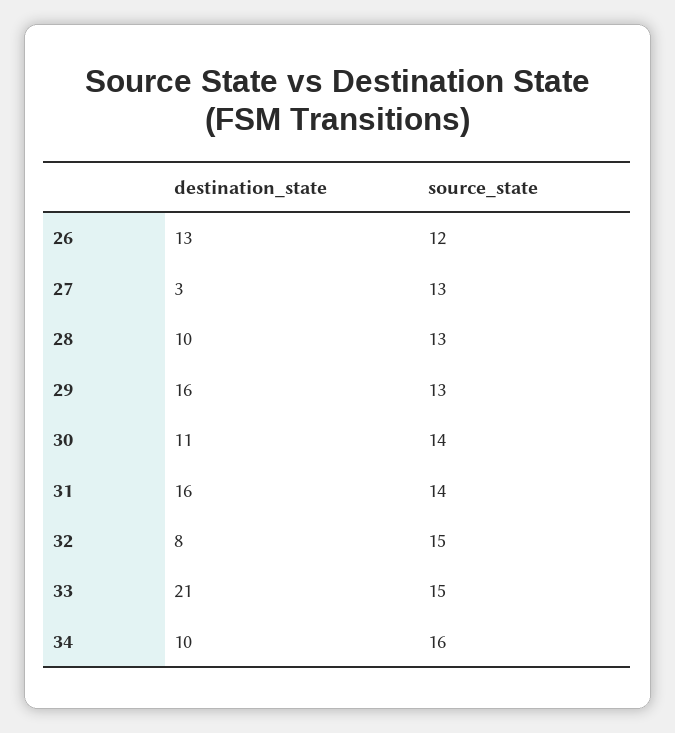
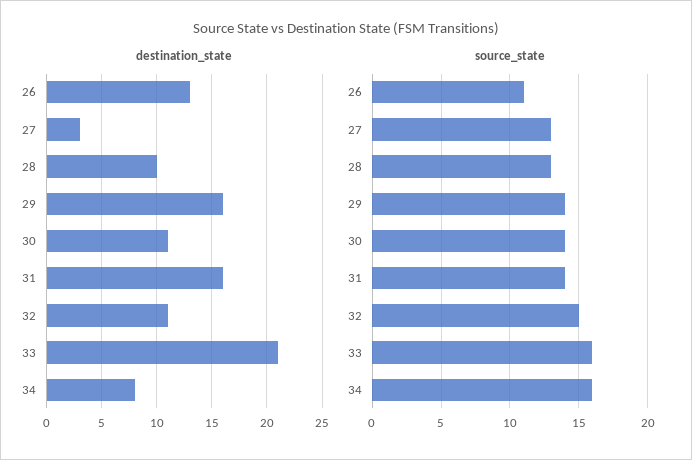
  {
    "destination_state": {
      "26": 13,
      "27": 3,
      "28": 10,
      "29": 16,
      "30": 11,
      "31": 16,
-     "32": 8,
+     "32": 11,
      "33": 21,
-     "34": 10
+     "34": 8
    },
    "source_state": {
-     "26": 12,
+     "26": 11,
      "27": 13,
      "28": 13,
-     "29": 13,
+     "29": 14,
      "30": 14,
      "31": 14,
      "32": 15,
-     "33": 15,
+     "33": 16,
      "34": 16
    }
  }

